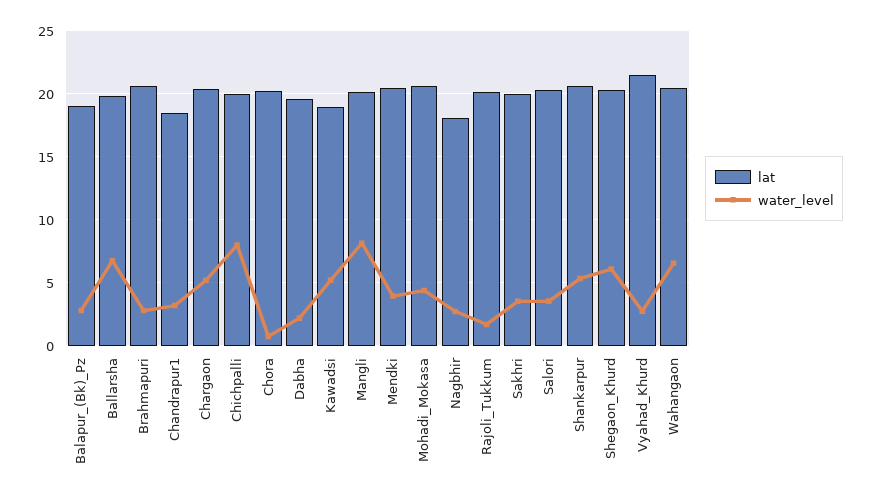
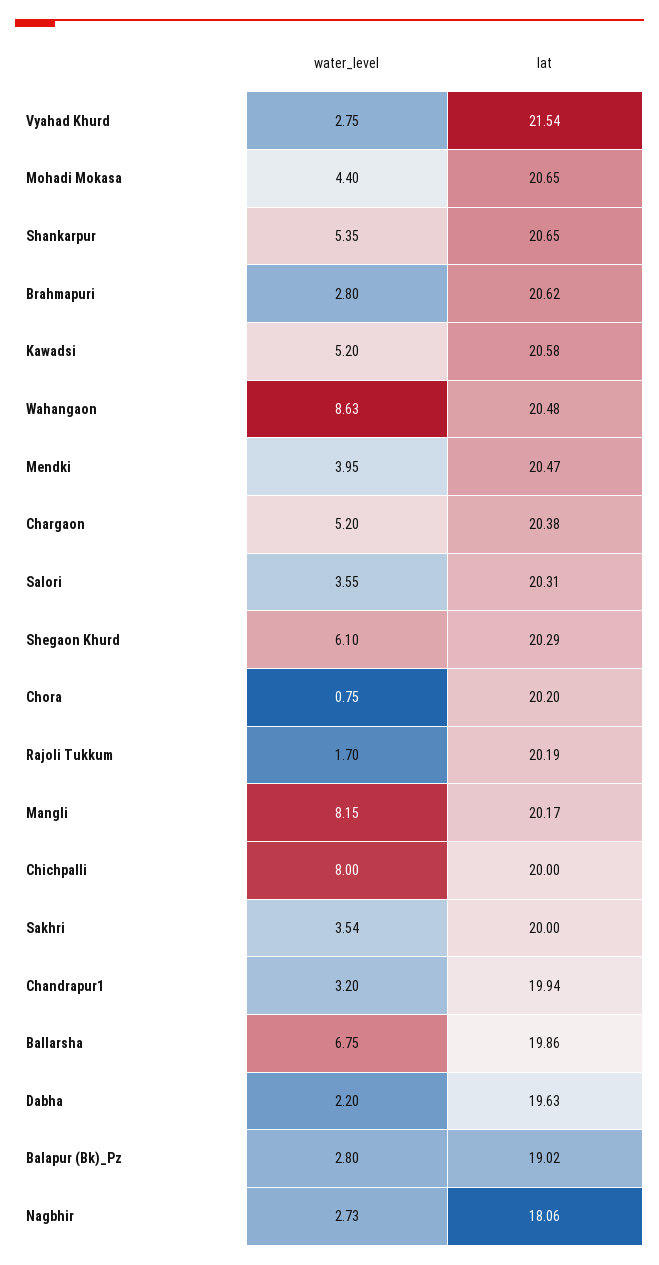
  {
    "lat": {
      "Balapur_(Bk)_Pz": 19.02,
      "Ballarsha": 19.86,
      "Brahmapuri": 20.62,
-     "Chandrapur1": 18.5,
+     "Chandrapur1": 19.94,
      "Chargaon": 20.38,
      "Chichpalli": 20,
      "Chora": 20.2,
      "Dabha": 19.63,
-     "Kawadsi": 19,
+     "Kawadsi": 20.58,
      "Mangli": 20.17,
      "Mendki": 20.47,
      "Mohadi_Mokasa": 20.65,
      "Nagbhir": 18.06,
      "Rajoli_Tukkum": 20.19,
      "Sakhri": 20,
      "Salori": 20.31,
      "Shankarpur": 20.65,
      "Shegaon_Khurd": 20.29,
      "Vyahad_Khurd": 21.54,
      "Wahangaon": 20.48
    },
    "water_level": {
      "Balapur_(Bk)_Pz": 2.8,
      "Ballarsha": 6.75,
      "Brahmapuri": 2.8,
      "Chandrapur1": 3.2,
      "Chargaon": 5.2,
      "Chichpalli": 8,
      "Chora": 0.75,
      "Dabha": 2.2,
      "Kawadsi": 5.2,
      "Mangli": 8.15,
      "Mendki": 3.95,
      "Mohadi_Mokasa": 4.4,
      "Nagbhir": 2.73,
      "Rajoli_Tukkum": 1.7,
      "Sakhri": 3.54,
      "Salori": 3.55,
      "Shankarpur": 5.35,
      "Shegaon_Khurd": 6.1,
      "Vyahad_Khurd": 2.75,
-     "Wahangaon": 6.5
+     "Wahangaon": 8.63
    }
  }

